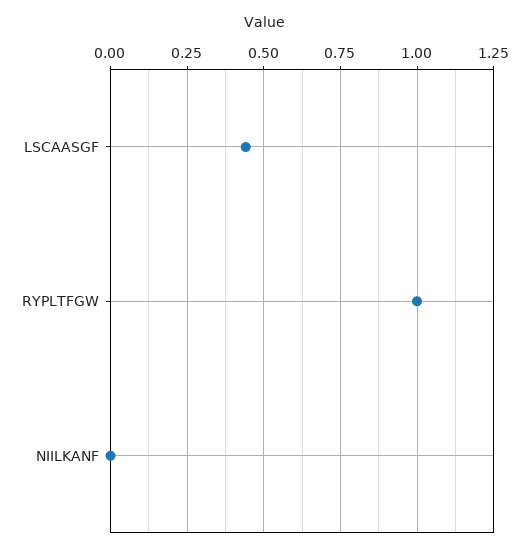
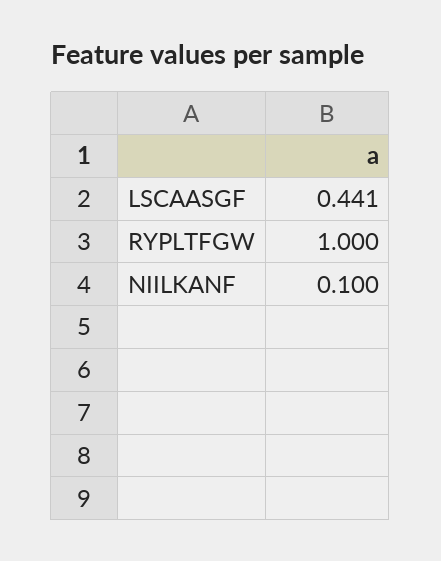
  {
    "LSCAASGF": 0.441,
    "RYPLTFGW": 1,
-   "NIILKANF": 0
+   "NIILKANF": 0.1
  }

